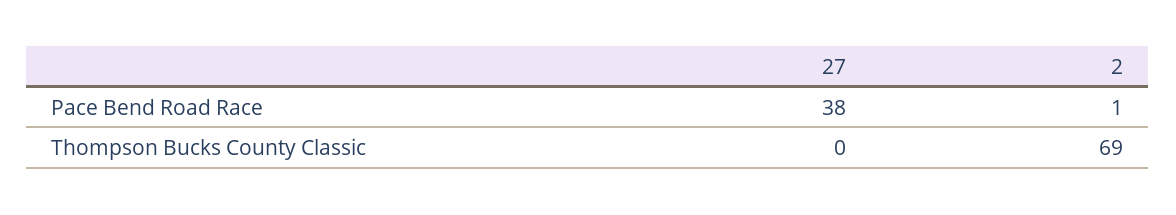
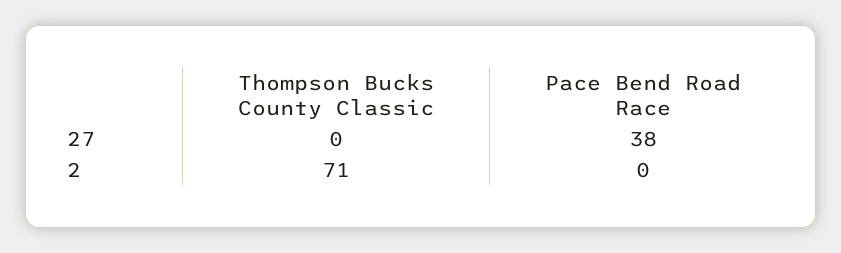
  {
    "27": {
      "Pace Bend Road Race": 38,
      "Thompson Bucks County Classic": 0
    },
    "2": {
-     "Pace Bend Road Race": 1,
+     "Pace Bend Road Race": 0,
-     "Thompson Bucks County Classic": 69
+     "Thompson Bucks County Classic": 71
    }
  }

